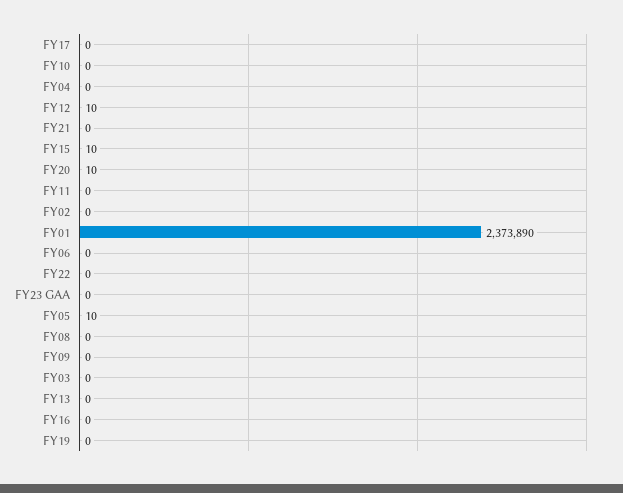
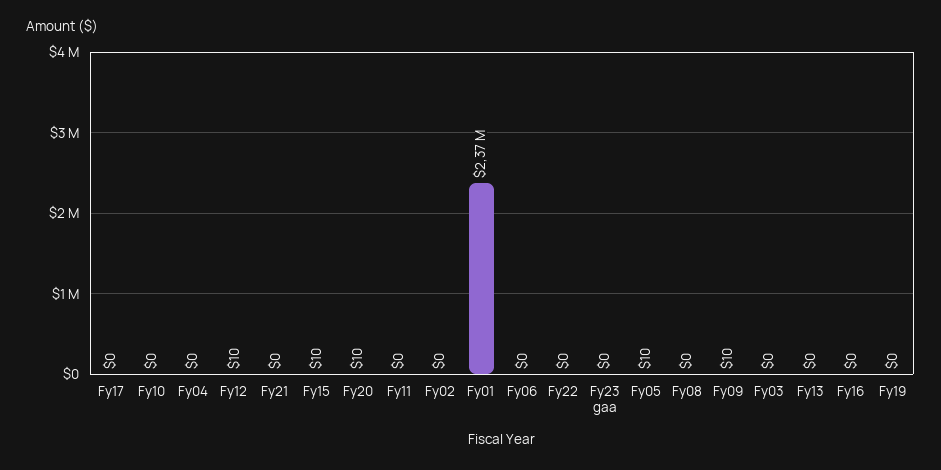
  {
    "FY17": 0,
    "FY10": 0,
    "FY04": 0,
    "FY12": 10,
    "FY21": 0,
    "FY15": 10,
    "FY20": 10,
    "FY11": 0,
    "FY02": 0,
    "FY01": 2373890,
    "FY06": 0,
    "FY22": 0,
    "FY23 GAA": 0,
    "FY05": 10,
    "FY08": 0,
-   "FY09": 0,
+   "FY09": 10,
    "FY03": 0,
    "FY13": 0,
    "FY16": 0,
    "FY19": 0
  }

